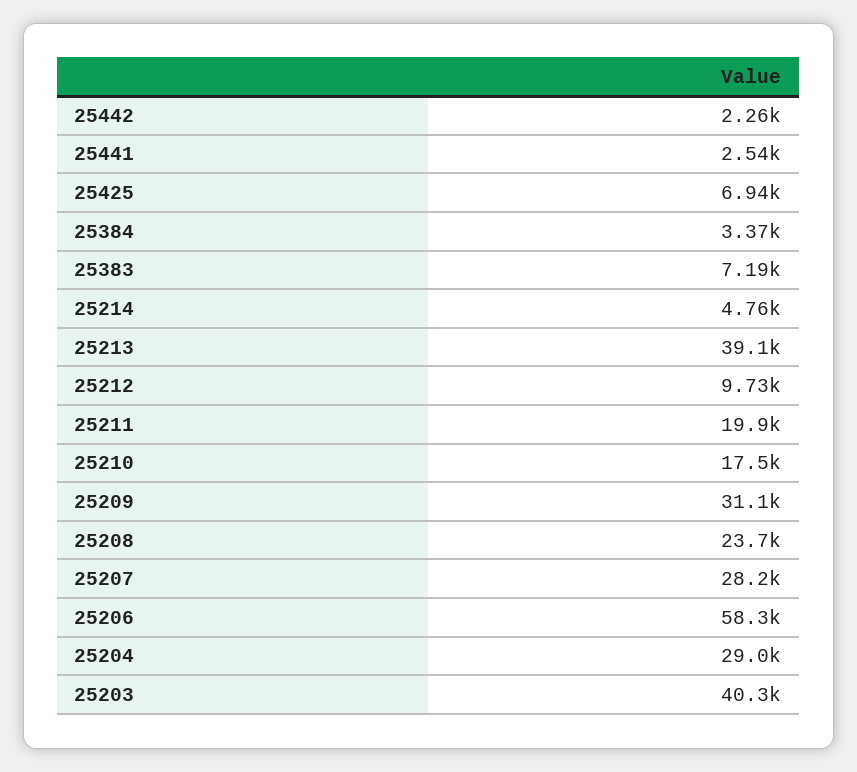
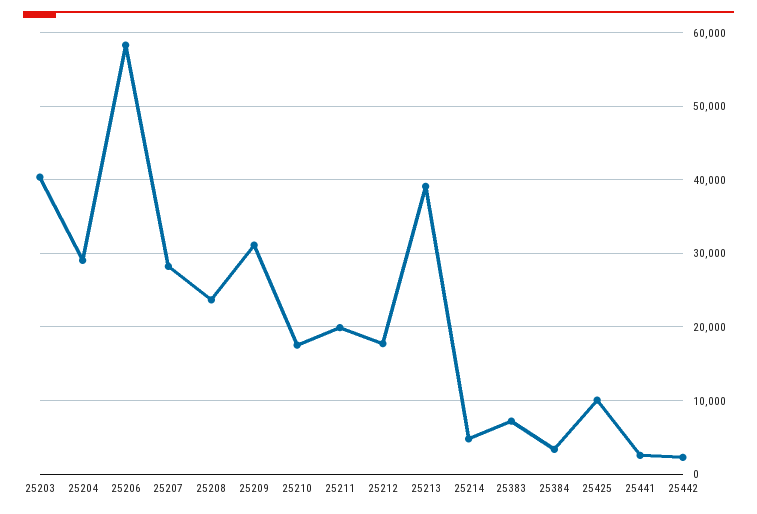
  {
    "25442": 2260,
    "25441": 2540,
-   "25425": 6940,
+   "25425": 10000,
    "25384": 3370,
    "25383": 7190,
    "25214": 4760,
    "25213": 39100,
-   "25212": 9730,
+   "25212": 18000,
    "25211": 19900,
    "25210": 17500,
    "25209": 31100,
    "25208": 23700,
    "25207": 28200,
    "25206": 58300,
    "25204": 29000,
    "25203": 40300
  }

